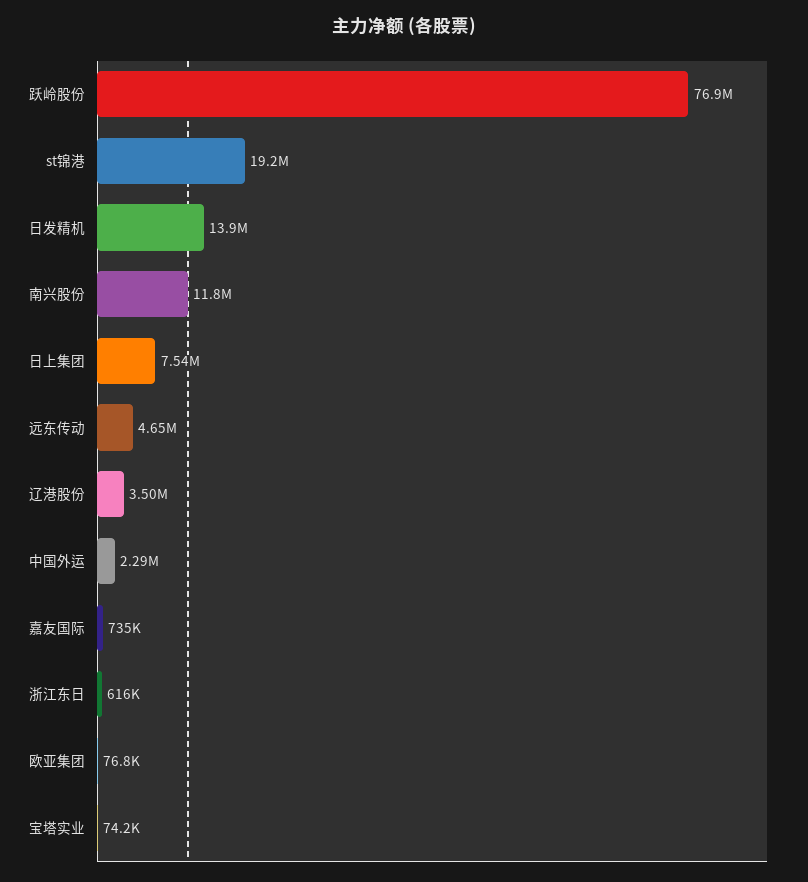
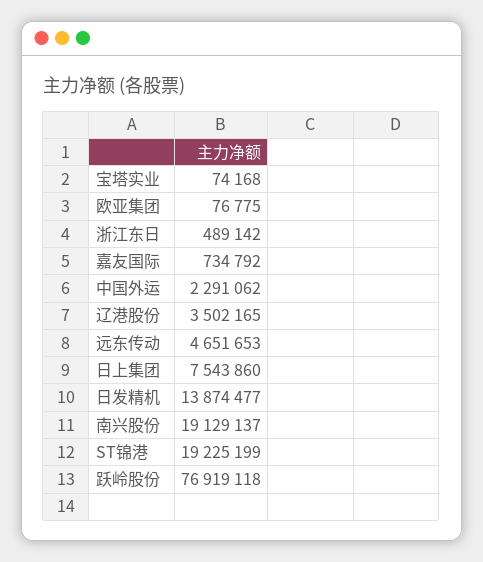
  {
    "跃岭股份": 76919118,
    "st锦港": 19225199,
    "日发精机": 13874477,
-   "南兴股份": 11800000,
+   "南兴股份": 19129137,
    "日上集团": 7543860,
    "远东传动": 4651653,
    "辽港股份": 3502165,
    "中国外运": 2291062,
    "嘉友国际": 734792,
-   "浙江东日": 616000,
+   "浙江东日": 489142,
    "欧亚集团": 76775,
    "宝塔实业": 74168
  }

